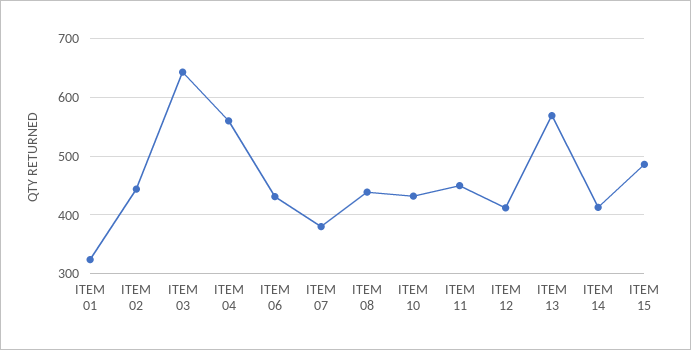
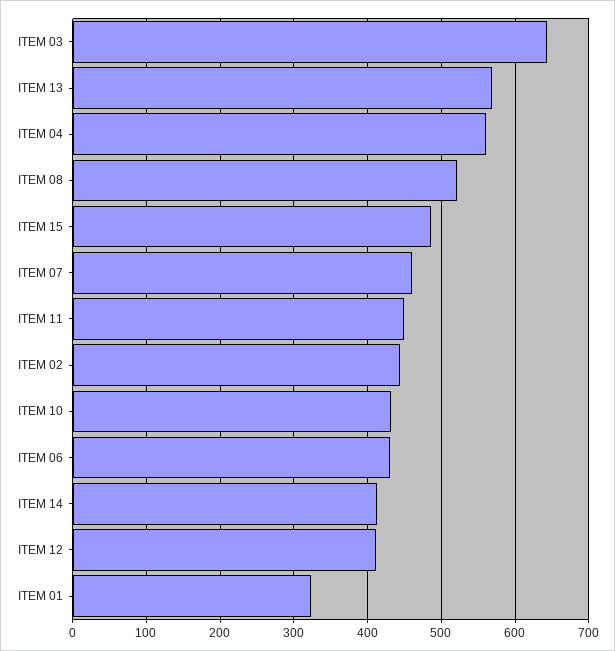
  {
    "ITEM 01": 320,
    "ITEM 02": 440,
    "ITEM 03": 640,
    "ITEM 04": 560,
    "ITEM 06": 430,
-   "ITEM 07": 380,
+   "ITEM 07": 460,
-   "ITEM 08": 440,
+   "ITEM 08": 520,
    "ITEM 10": 430,
    "ITEM 11": 450,
    "ITEM 12": 410,
    "ITEM 13": 570,
    "ITEM 14": 410,
    "ITEM 15": 490
  }

